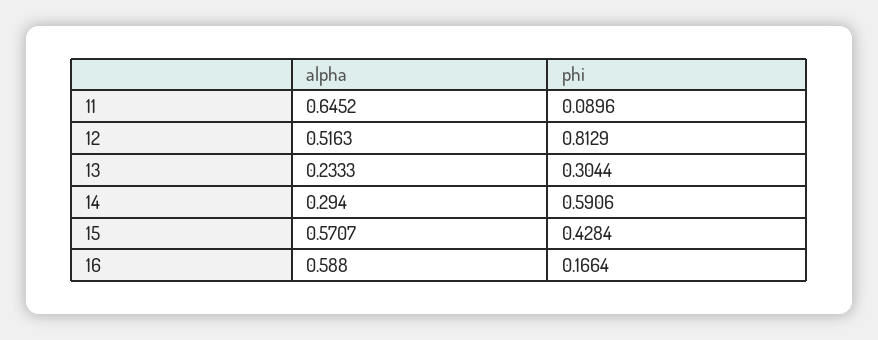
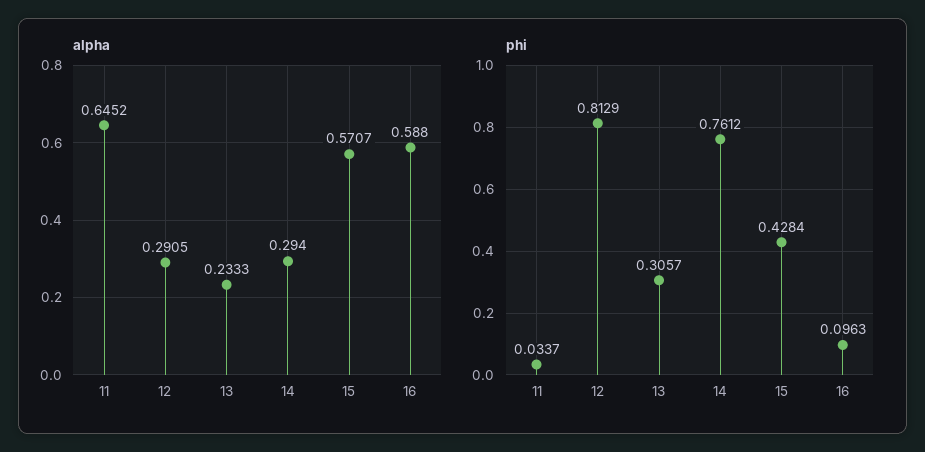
  {
    "alpha": {
      "11": 0.6452,
-     "12": 0.5163,
+     "12": 0.2905,
      "13": 0.2333,
      "14": 0.294,
      "15": 0.5707,
      "16": 0.588
    },
    "phi": {
-     "11": 0.0896,
+     "11": 0.0337,
      "12": 0.8129,
-     "13": 0.3044,
+     "13": 0.3057,
-     "14": 0.5906,
+     "14": 0.7612,
      "15": 0.4284,
-     "16": 0.1664
+     "16": 0.0963
    }
  }

